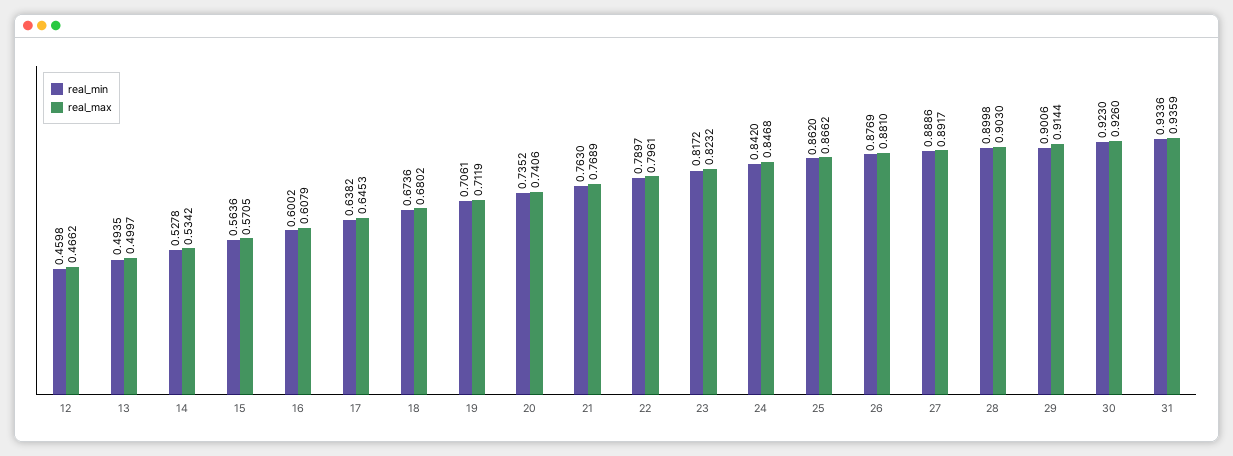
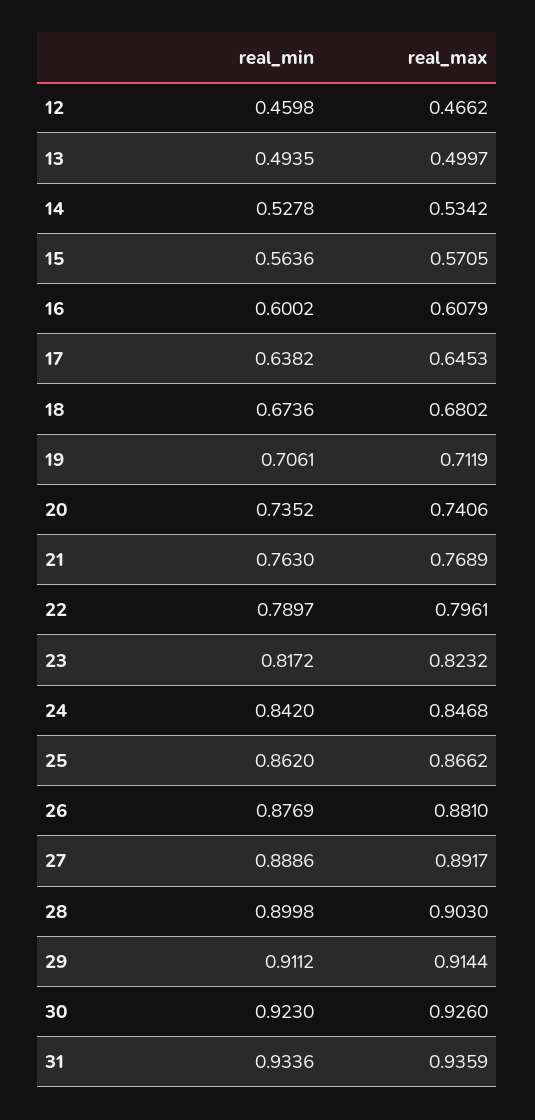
  {
    "real_min": {
      "12": 0.4598,
      "13": 0.4935,
      "14": 0.5278,
      "15": 0.5636,
      "16": 0.6002,
      "17": 0.6382,
      "18": 0.6736,
      "19": 0.7061,
      "20": 0.7352,
      "21": 0.763,
      "22": 0.7897,
      "23": 0.8172,
      "24": 0.842,
      "25": 0.862,
      "26": 0.8769,
      "27": 0.8886,
      "28": 0.8998,
-     "29": 0.9006,
+     "29": 0.9112,
      "30": 0.923,
      "31": 0.9336
    },
    "real_max": {
      "12": 0.4662,
      "13": 0.4997,
      "14": 0.5342,
      "15": 0.5705,
      "16": 0.6079,
      "17": 0.6453,
      "18": 0.6802,
      "19": 0.7119,
      "20": 0.7406,
      "21": 0.7689,
      "22": 0.7961,
      "23": 0.8232,
      "24": 0.8468,
      "25": 0.8662,
      "26": 0.881,
      "27": 0.8917,
      "28": 0.903,
      "29": 0.9144,
      "30": 0.926,
      "31": 0.9359
    }
  }

